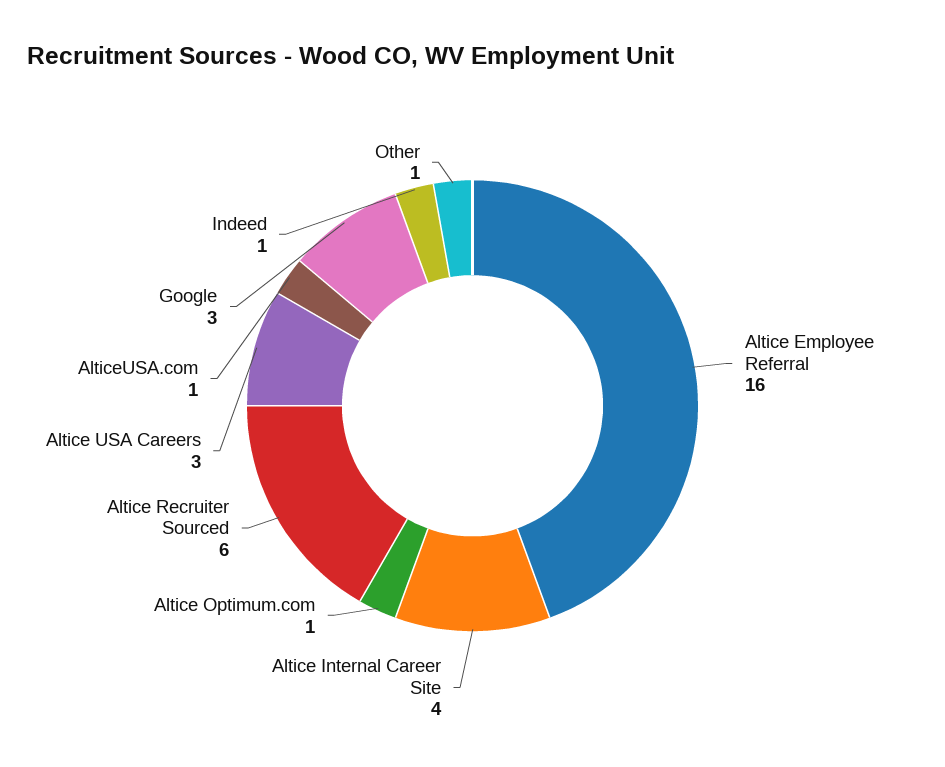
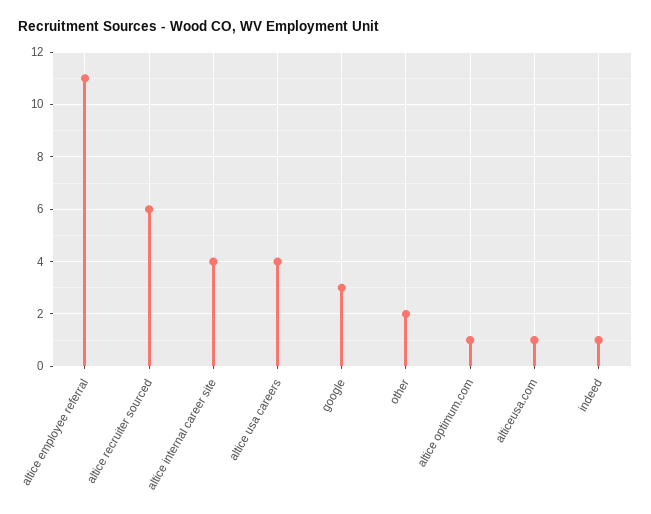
  {
-   "Altice Employee Referral": 16,
+   "Altice Employee Referral": 11,
    "Altice Internal Career Site": 4,
    "Altice Optimum.com": 1,
    "Altice Recruiter Sourced": 6,
-   "Altice USA Careers": 3,
+   "Altice USA Careers": 4,
    "AlticeUSA.com": 1,
    "Google": 3,
    "Indeed": 1,
-   "Other": 1
+   "Other": 2
  }

